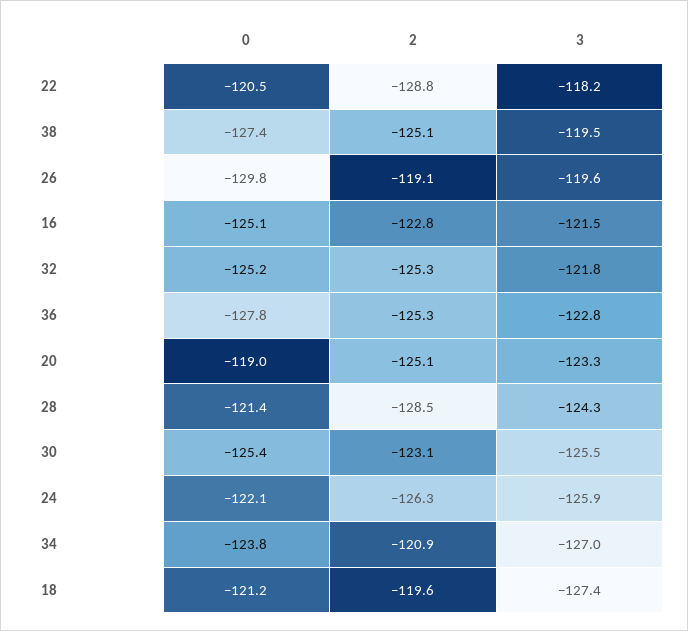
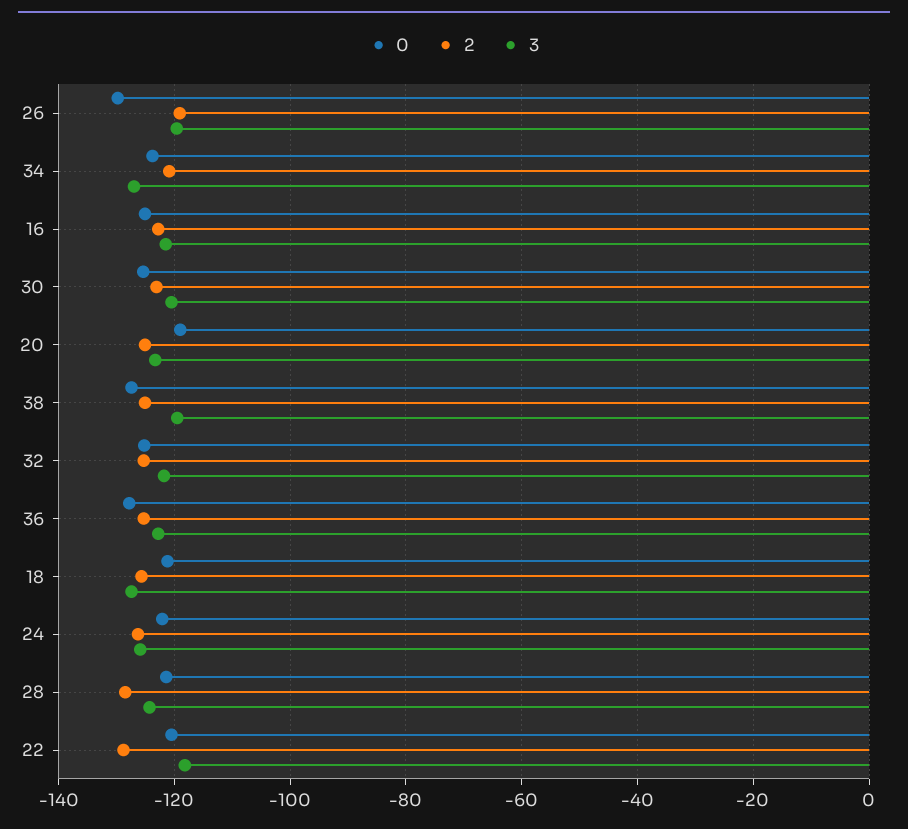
  {
    "0": {
      "22": -120.5,
      "38": -127.4,
      "26": -129.8,
      "16": -125.1,
      "32": -125.2,
      "36": -127.8,
      "20": -119,
      "28": -121.4,
      "30": -125.4,
      "24": -122.1,
      "34": -123.8,
      "18": -121.2
    },
    "2": {
      "22": -128.8,
      "38": -125.1,
      "26": -119.1,
      "16": -122.8,
      "32": -125.3,
      "36": -125.3,
      "20": -125.1,
      "28": -128.5,
      "30": -123.1,
      "24": -126.3,
      "34": -120.9,
-     "18": -119.6
+     "18": -126
    },
    "3": {
      "22": -118.2,
      "38": -119.5,
      "26": -119.6,
      "16": -121.5,
      "32": -121.8,
      "36": -122.8,
      "20": -123.3,
      "28": -124.3,
-     "30": -125.5,
+     "30": -120,
      "24": -125.9,
      "34": -127,
      "18": -127.4
    }
  }

